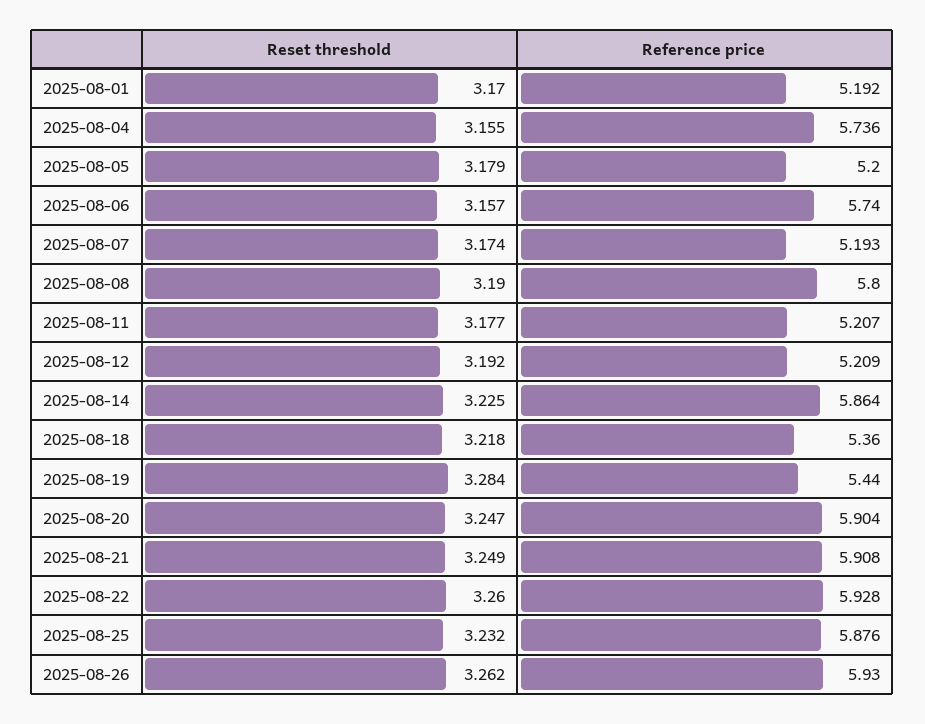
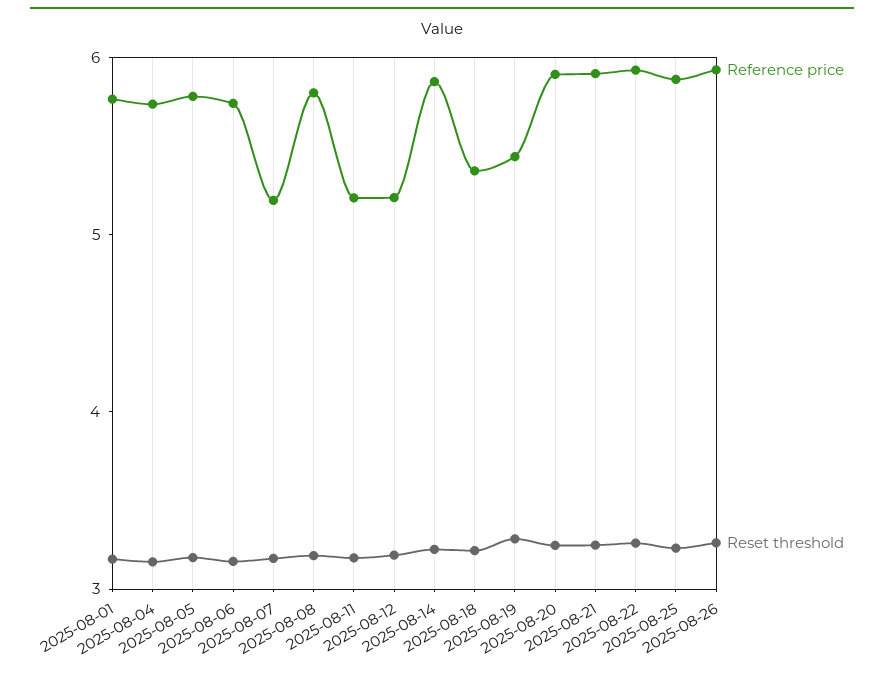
  {
    "Reset threshold": {
      "2025-08-01": 3.17,
      "2025-08-04": 3.155,
      "2025-08-05": 3.179,
      "2025-08-06": 3.157,
      "2025-08-07": 3.174,
      "2025-08-08": 3.19,
      "2025-08-11": 3.177,
      "2025-08-12": 3.192,
      "2025-08-14": 3.225,
      "2025-08-18": 3.218,
      "2025-08-19": 3.284,
      "2025-08-20": 3.247,
      "2025-08-21": 3.249,
      "2025-08-22": 3.26,
      "2025-08-25": 3.232,
      "2025-08-26": 3.262
    },
    "Reference price": {
-     "2025-08-01": 5.192,
+     "2025-08-01": 5.8,
      "2025-08-04": 5.736,
-     "2025-08-05": 5.2,
+     "2025-08-05": 5.8,
      "2025-08-06": 5.74,
      "2025-08-07": 5.193,
      "2025-08-08": 5.8,
      "2025-08-11": 5.207,
      "2025-08-12": 5.209,
      "2025-08-14": 5.864,
      "2025-08-18": 5.36,
      "2025-08-19": 5.44,
      "2025-08-20": 5.904,
      "2025-08-21": 5.908,
      "2025-08-22": 5.928,
      "2025-08-25": 5.876,
      "2025-08-26": 5.93
    }
  }

